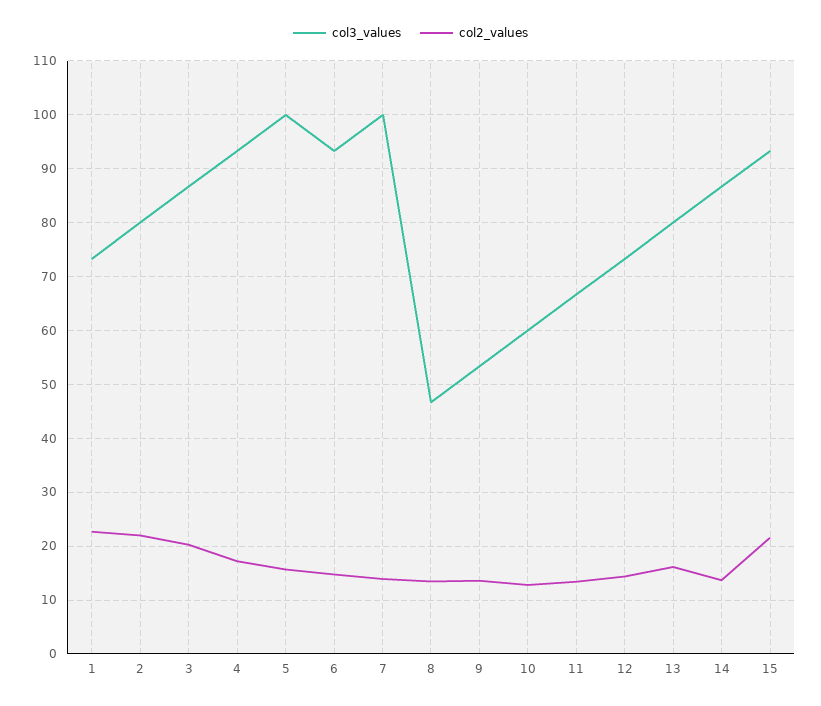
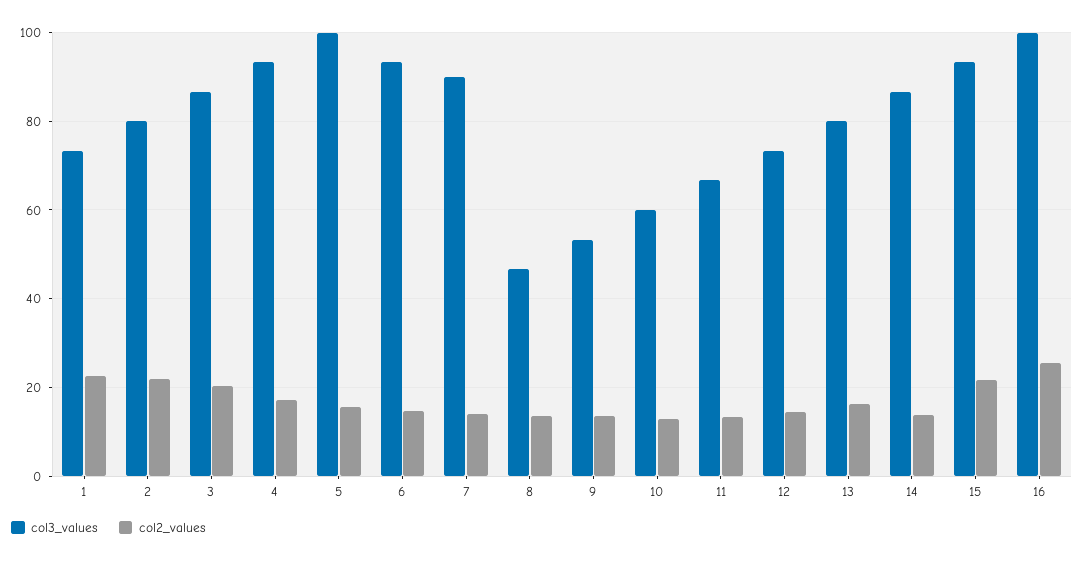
  {
    "col3_values": {
      "1": 74,
      "2": 80,
      "3": 86,
      "4": 94,
      "5": 100,
      "6": 94,
-     "7": 100,
+     "7": 90,
      "8": 46,
      "9": 54,
      "10": 60,
      "11": 66,
      "12": 74,
      "13": 80,
      "14": 86,
-     "15": 94
+     "15": 94,
+     "16": 100
    },
    "col2_values": {
      "1": 22,
      "2": 22,
      "3": 20,
      "4": 18,
      "5": 16,
      "6": 14,
      "7": 14,
      "8": 14,
      "9": 14,
      "10": 12,
      "11": 14,
      "12": 14,
      "13": 16,
      "14": 14,
-     "15": 22
+     "15": 22,
+     "16": 26
    }
  }

